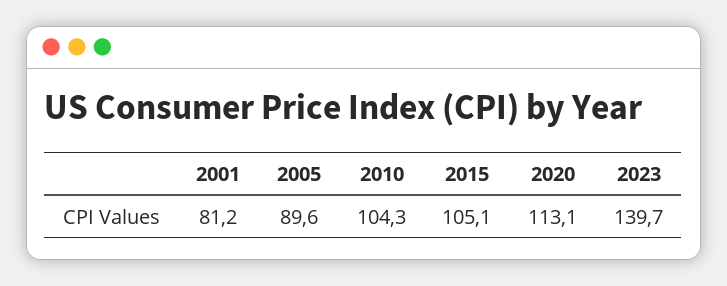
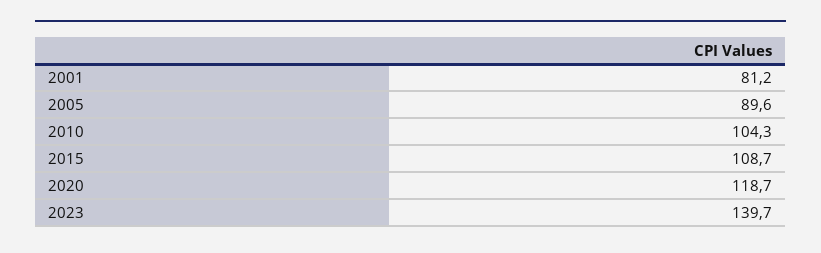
  {
    "2001": 81.2,
    "2005": 89.6,
    "2010": 104.3,
-   "2015": 105.1,
+   "2015": 108.7,
-   "2020": 113.1,
+   "2020": 118.7,
    "2023": 139.7
  }

